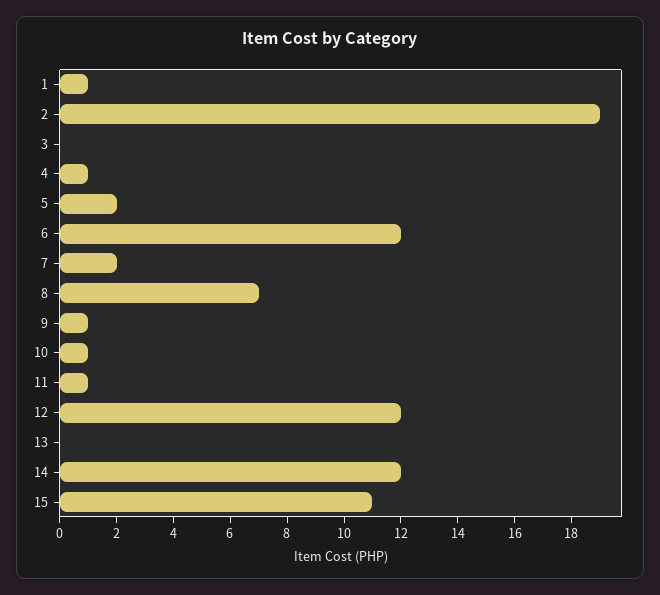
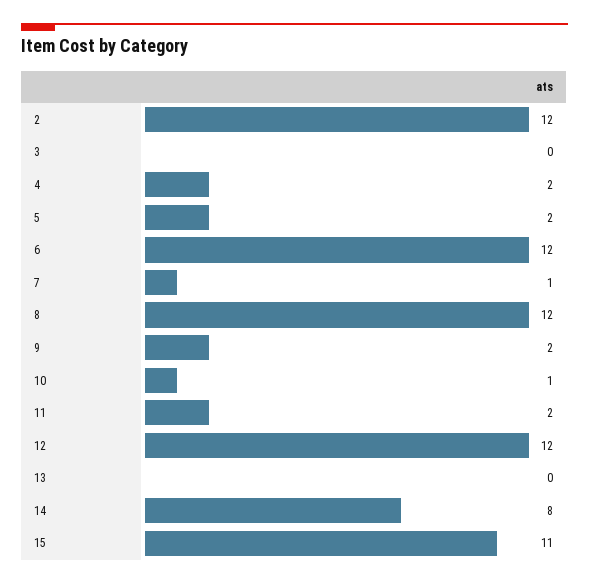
  {
-   "1": 1,
-   "2": 19,
+   "2": 12,
    "3": 0,
-   "4": 1,
+   "4": 2,
    "5": 2,
    "6": 12,
-   "7": 2,
+   "7": 1,
-   "8": 7,
+   "8": 12,
-   "9": 1,
+   "9": 2,
    "10": 1,
-   "11": 1,
+   "11": 2,
    "12": 12,
    "13": 0,
-   "14": 12,
+   "14": 8,
    "15": 11
  }

